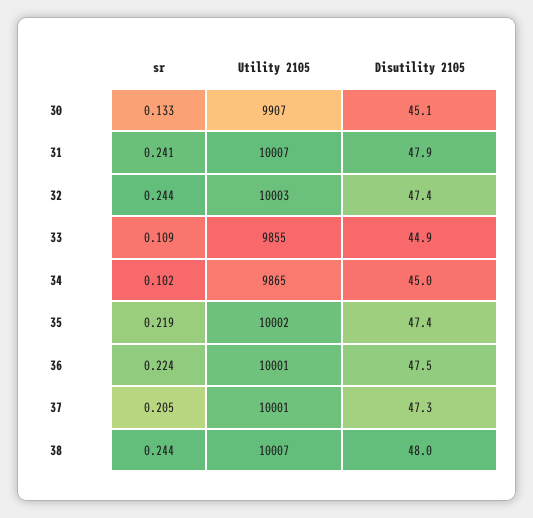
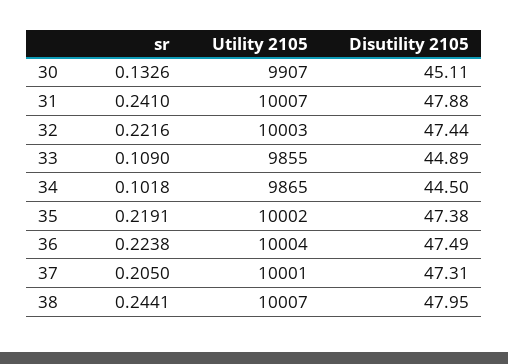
  {
    "sr": {
      "30": 0.1326,
      "31": 0.241,
-     "32": 0.244,
+     "32": 0.2216,
      "33": 0.109,
      "34": 0.1018,
      "35": 0.2191,
      "36": 0.2238,
      "37": 0.205,
      "38": 0.2441
    },
    "Utility 2105": {
      "30": 9907,
      "31": 10007,
      "32": 10003,
      "33": 9855,
      "34": 9865,
      "35": 10002,
-     "36": 10001,
+     "36": 10004,
      "37": 10001,
      "38": 10007
    },
    "Disutility 2105": {
      "30": 45.11,
      "31": 47.88,
      "32": 47.44,
      "33": 44.89,
-     "34": 45,
+     "34": 44.5,
      "35": 47.38,
      "36": 47.49,
      "37": 47.31,
      "38": 47.95
    }
  }

